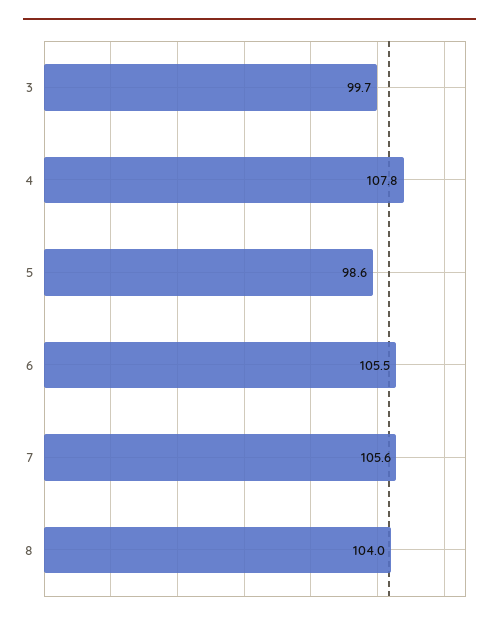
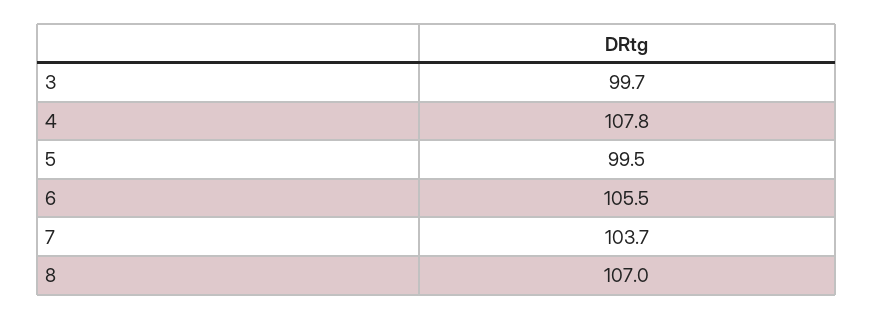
  {
    "3": 99.7,
    "4": 107.8,
-   "5": 98.6,
+   "5": 99.5,
    "6": 105.5,
-   "7": 105.6,
+   "7": 103.7,
-   "8": 104
+   "8": 107
  }

